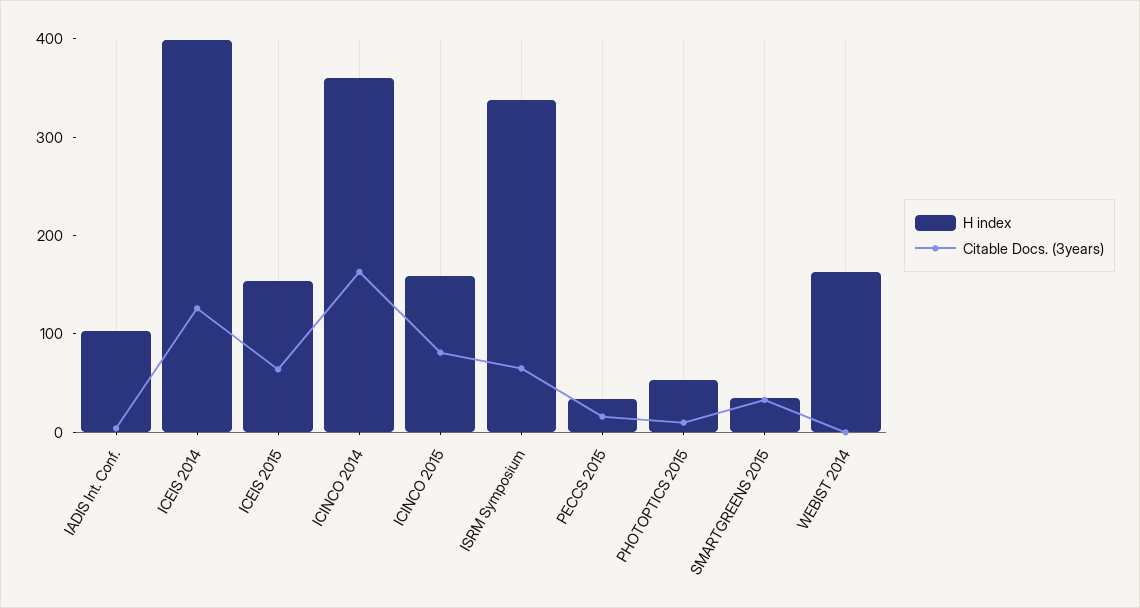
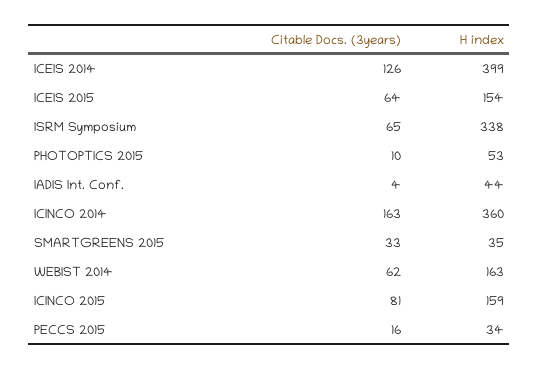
  {
    "H index": {
-     "IADIS Int. Conf.": 100,
+     "IADIS Int. Conf.": 44,
      "ICEIS 2014": 399,
      "ICEIS 2015": 154,
      "ICINCO 2014": 360,
      "ICINCO 2015": 159,
      "ISRM Symposium": 338,
      "PECCS 2015": 34,
      "PHOTOPTICS 2015": 53,
      "SMARTGREENS 2015": 35,
      "WEBIST 2014": 163
    },
    "Citable Docs. (3years)": {
      "IADIS Int. Conf.": 4,
      "ICEIS 2014": 126,
      "ICEIS 2015": 64,
      "ICINCO 2014": 163,
      "ICINCO 2015": 81,
      "ISRM Symposium": 65,
      "PECCS 2015": 16,
      "PHOTOPTICS 2015": 10,
      "SMARTGREENS 2015": 33,
-     "WEBIST 2014": 0
+     "WEBIST 2014": 62
    }
  }

